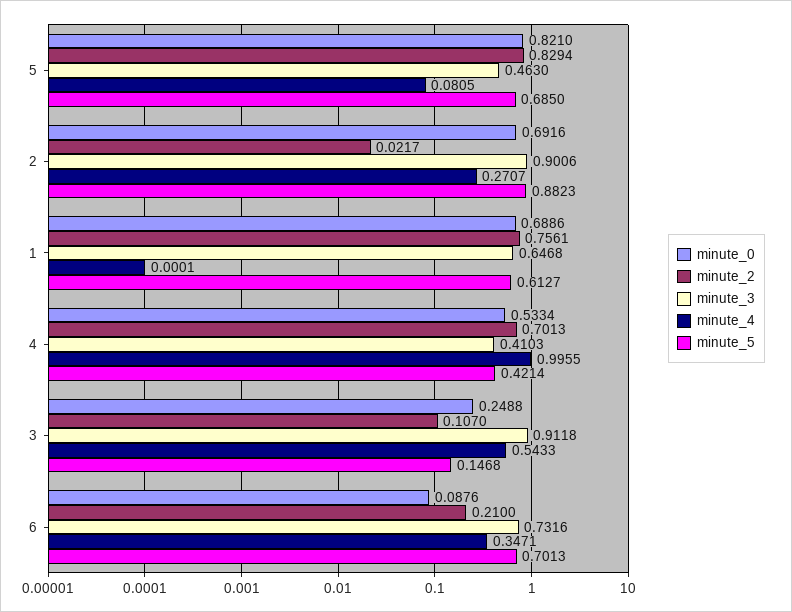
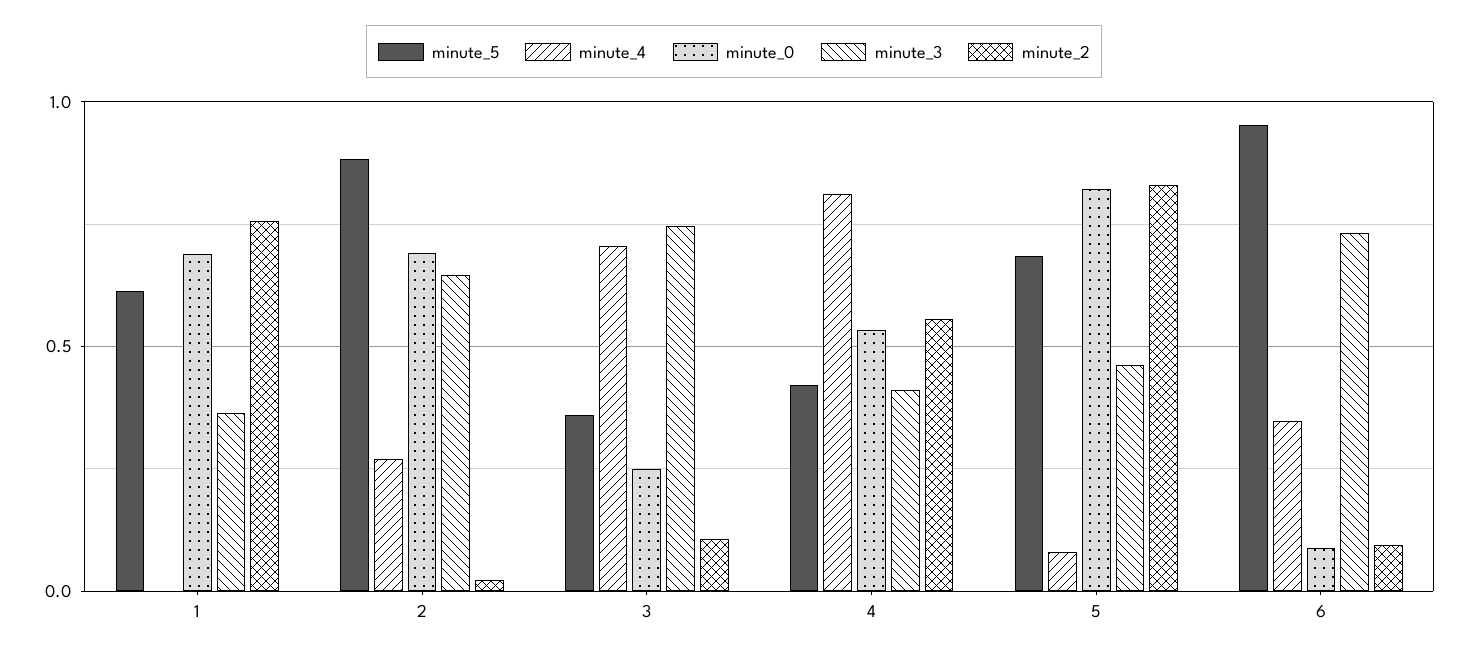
  {
    "minute_0": {
      "5": 0.821,
      "2": 0.6916,
      "1": 0.6886,
      "4": 0.5334,
      "3": 0.2488,
      "6": 0.0876
    },
    "minute_2": {
      "5": 0.8294,
      "2": 0.0217,
      "1": 0.7561,
-     "4": 0.7013,
+     "4": 0.55,
      "3": 0.107,
-     "6": 0.21
+     "6": 0.1
    },
    "minute_3": {
      "5": 0.463,
-     "2": 0.9006,
+     "2": 0.65,
-     "1": 0.6468,
+     "1": 0.35,
      "4": 0.4103,
-     "3": 0.9118,
+     "3": 0.75,
      "6": 0.7316
    },
    "minute_4": {
      "5": 0.0805,
      "2": 0.2707,
      "1": 0.0001,
-     "4": 0.9955,
+     "4": 0.8,
-     "3": 0.5433,
+     "3": 0.7,
      "6": 0.3471
    },
    "minute_5": {
      "5": 0.685,
      "2": 0.8823,
      "1": 0.6127,
      "4": 0.4214,
-     "3": 0.1468,
+     "3": 0.35,
-     "6": 0.7013
+     "6": 0.95
    }
  }

